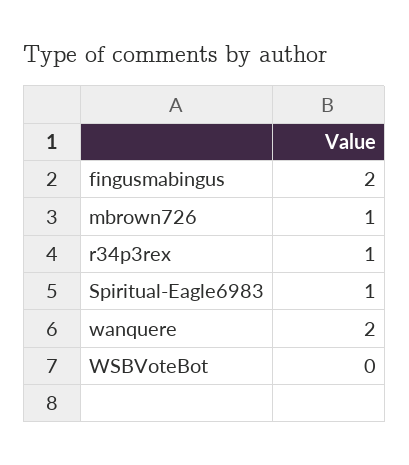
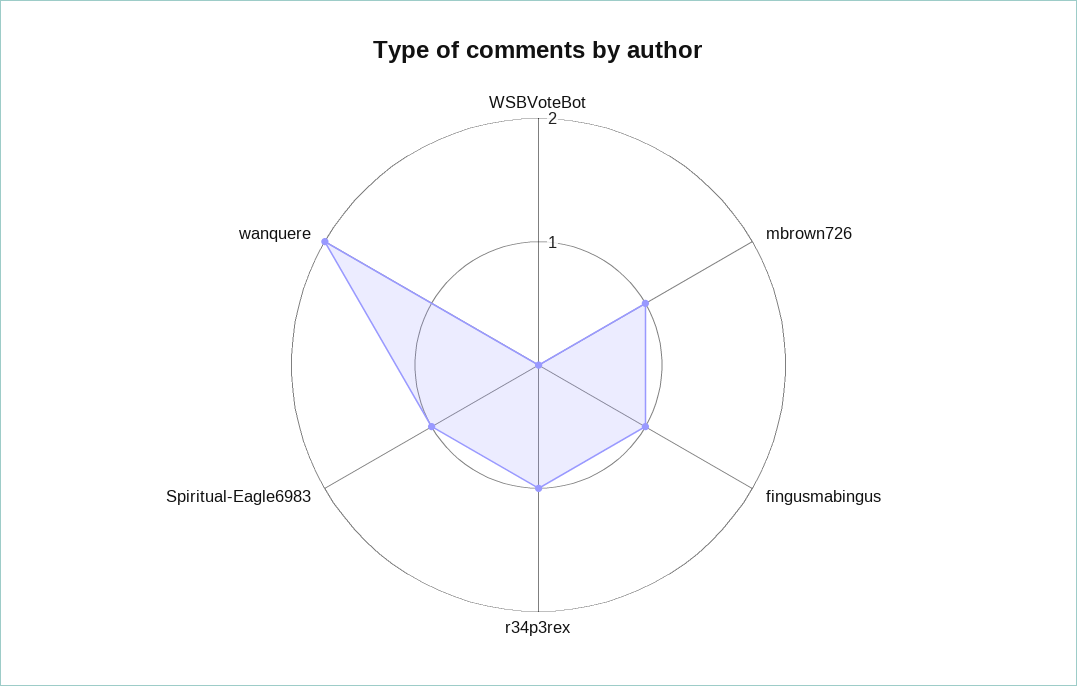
  {
-   "fingusmabingus": 2,
+   "fingusmabingus": 1,
    "mbrown726": 1,
    "r34p3rex": 1,
    "Spiritual-Eagle6983": 1,
    "wanquere": 2,
    "WSBVoteBot": 0
  }

